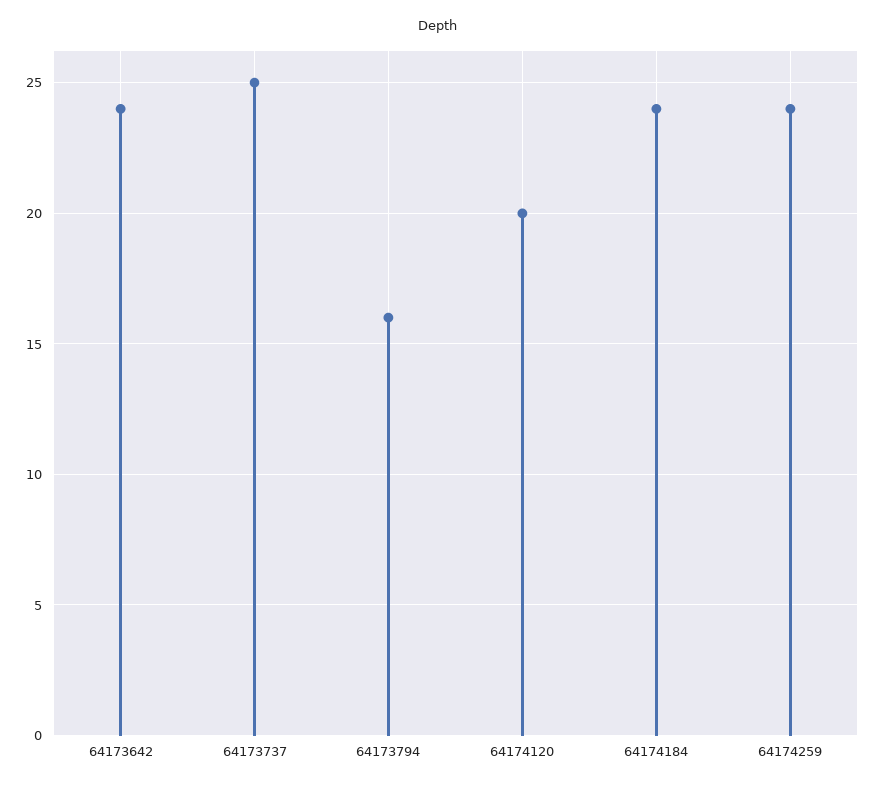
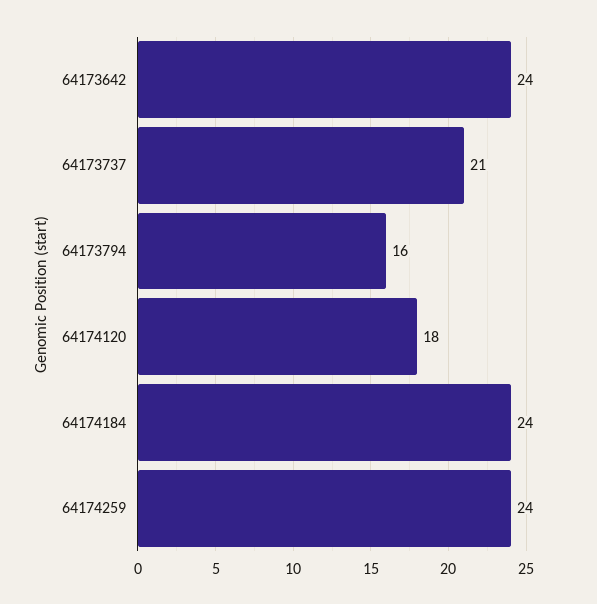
  {
    "64173642": 24,
-   "64173737": 25,
+   "64173737": 21,
    "64173794": 16,
-   "64174120": 20,
+   "64174120": 18,
    "64174184": 24,
    "64174259": 24
  }

